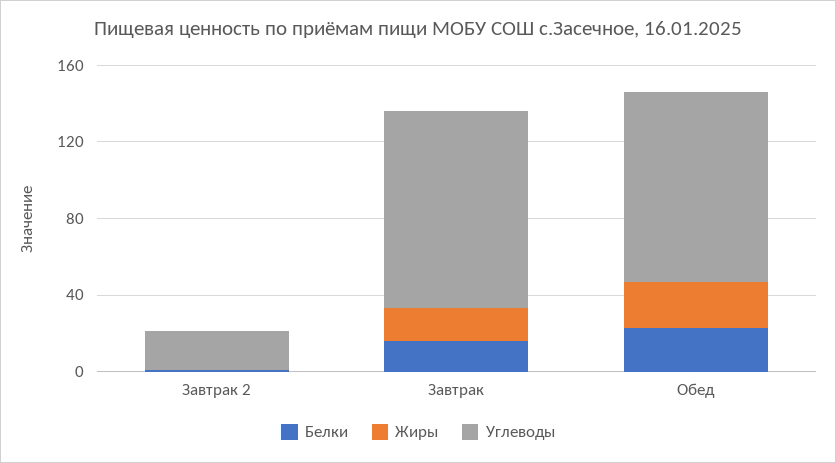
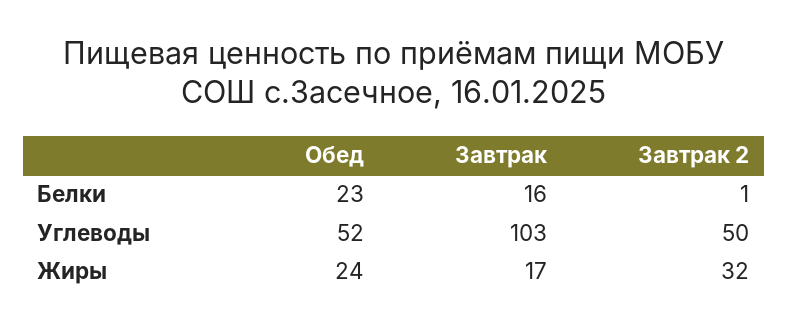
  {
    "Белки": {
      "Завтрак 2": 1,
      "Завтрак": 16,
      "Обед": 23
    },
    "Жиры": {
-     "Завтрак 2": 0,
+     "Завтрак 2": 32,
      "Завтрак": 17,
      "Обед": 24
    },
    "Углеводы": {
-     "Завтрак 2": 20,
+     "Завтрак 2": 50,
      "Завтрак": 103,
-     "Обед": 100
+     "Обед": 52
    }
  }

